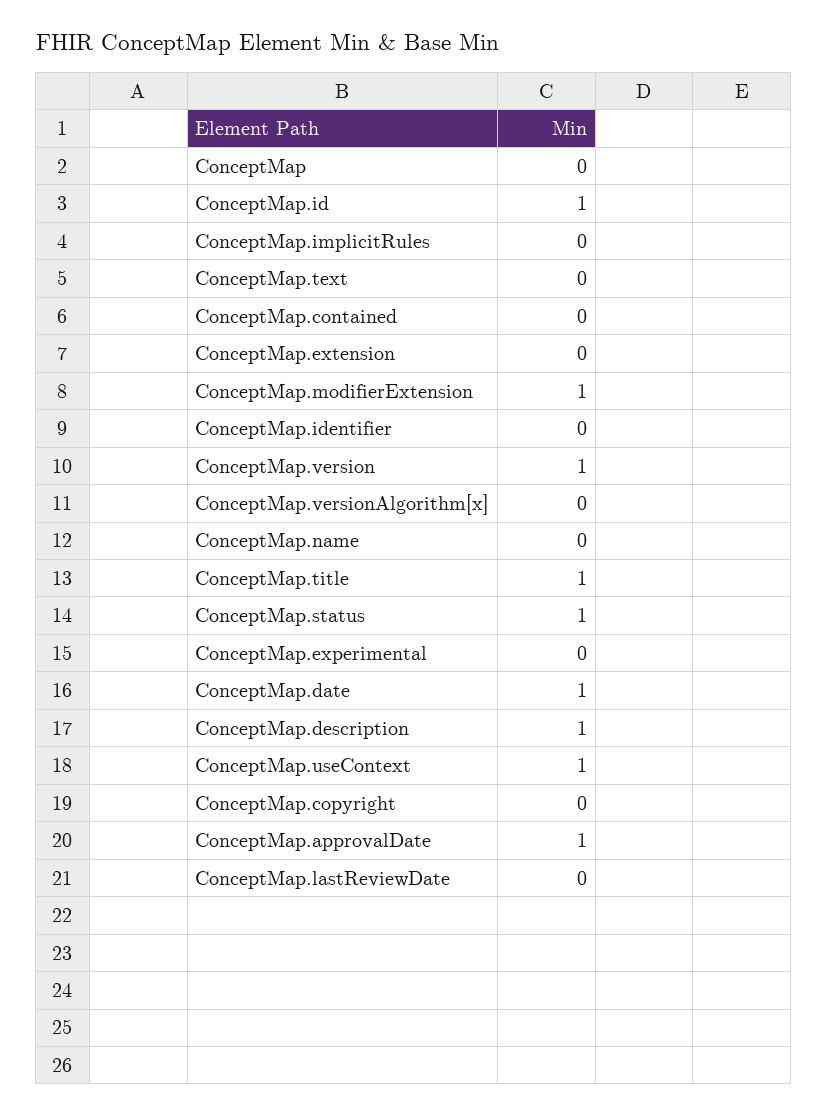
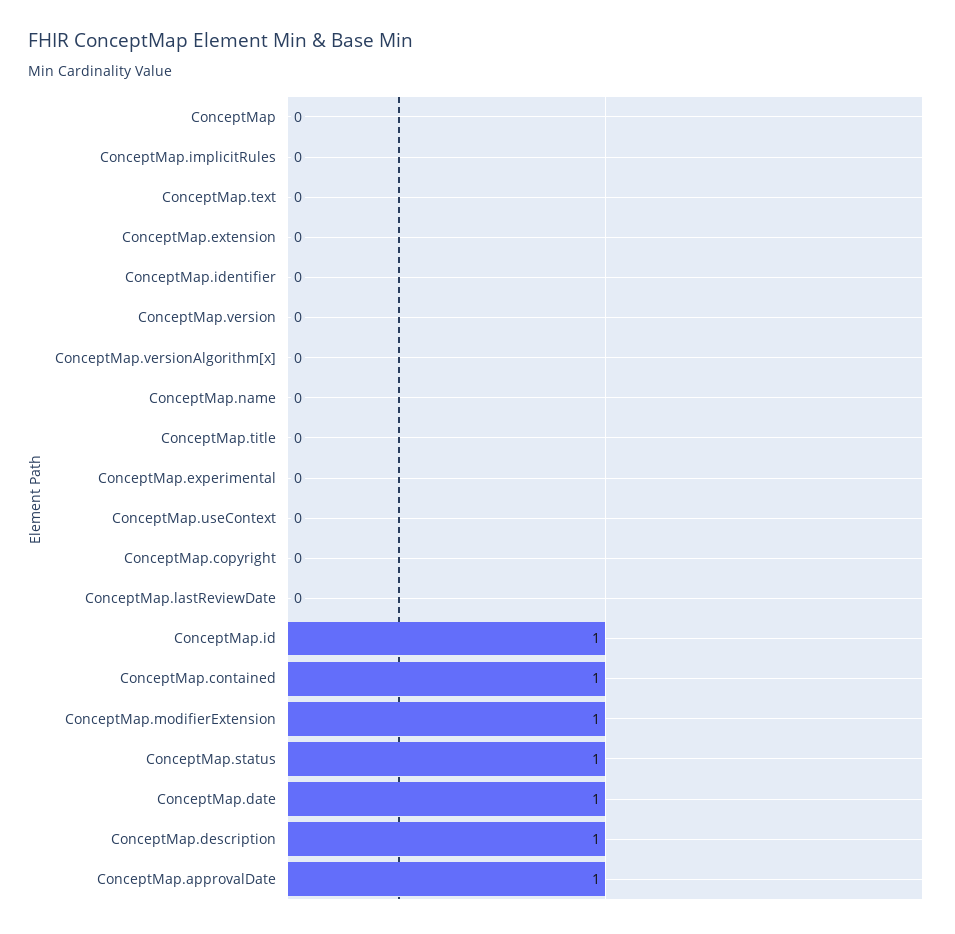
  {
    "ConceptMap": 0,
    "ConceptMap.id": 1,
    "ConceptMap.implicitRules": 0,
    "ConceptMap.text": 0,
-   "ConceptMap.contained": 0,
+   "ConceptMap.contained": 1,
    "ConceptMap.extension": 0,
    "ConceptMap.modifierExtension": 1,
    "ConceptMap.identifier": 0,
-   "ConceptMap.version": 1,
+   "ConceptMap.version": 0,
    "ConceptMap.versionAlgorithm[x]": 0,
    "ConceptMap.name": 0,
-   "ConceptMap.title": 1,
+   "ConceptMap.title": 0,
    "ConceptMap.status": 1,
    "ConceptMap.experimental": 0,
    "ConceptMap.date": 1,
    "ConceptMap.description": 1,
-   "ConceptMap.useContext": 1,
+   "ConceptMap.useContext": 0,
    "ConceptMap.copyright": 0,
    "ConceptMap.approvalDate": 1,
    "ConceptMap.lastReviewDate": 0
  }

